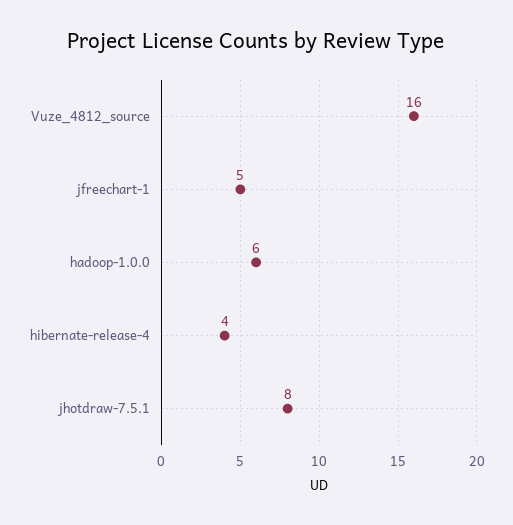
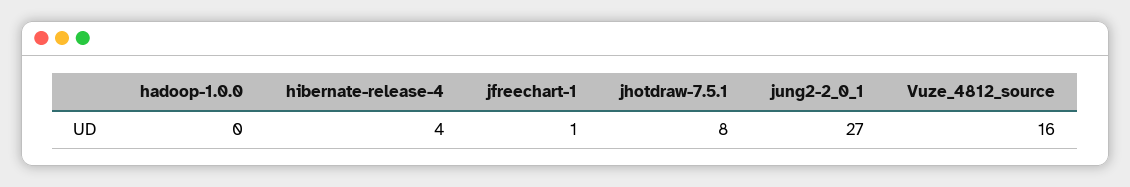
  {
    "Vuze_4812_source": 16,
-   "jfreechart-1": 5,
+   "jfreechart-1": 1,
-   "hadoop-1.0.0": 6,
+   "hadoop-1.0.0": 0,
    "hibernate-release-4": 4,
-   "jhotdraw-7.5.1": 8
+   "jhotdraw-7.5.1": 8,
+   "jung2-2_0_1": 27
  }

